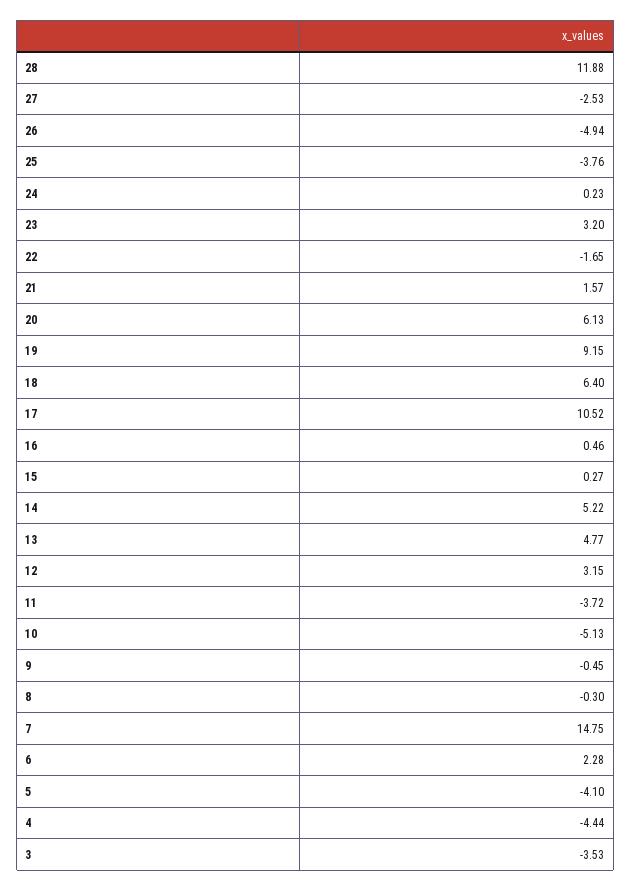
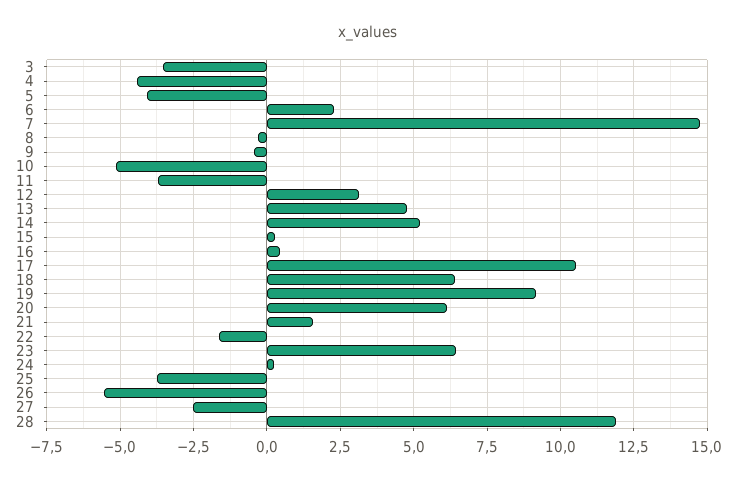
  {
    "28": 11.88,
    "27": -2.53,
-   "26": -4.94,
+   "26": -5.5,
    "25": -3.76,
    "24": 0.23,
-   "23": 3.2,
+   "23": 6.5,
    "22": -1.65,
    "21": 1.57,
    "20": 6.13,
    "19": 9.15,
    "18": 6.4,
    "17": 10.52,
    "16": 0.46,
    "15": 0.27,
    "14": 5.22,
    "13": 4.77,
    "12": 3.15,
    "11": -3.72,
    "10": -5.13,
    "9": -0.45,
    "8": -0.3,
    "7": 14.75,
    "6": 2.28,
    "5": -4.1,
    "4": -4.44,
    "3": -3.53
  }

